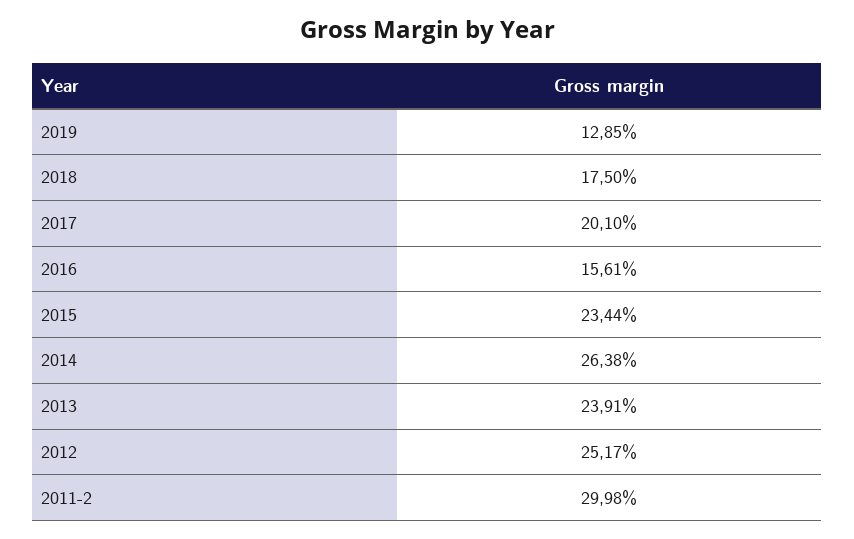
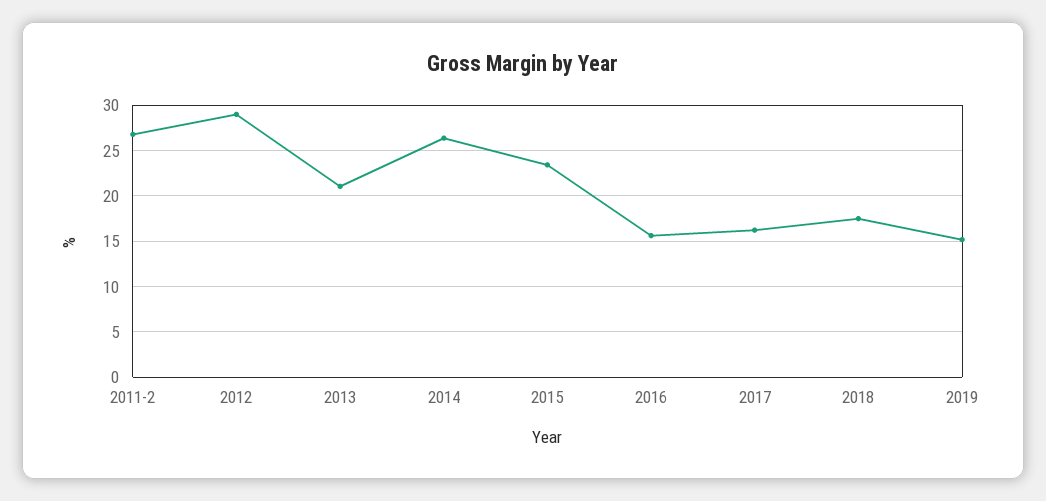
  {
-   "2019": 12.85,
+   "2019": 15,
    "2018": 17.5,
-   "2017": 20.1,
+   "2017": 16,
    "2016": 15.61,
    "2015": 23.44,
    "2014": 26.38,
-   "2013": 23.91,
+   "2013": 21,
-   "2012": 25.17,
+   "2012": 29,
-   "2011-2": 29.98
+   "2011-2": 27
  }

